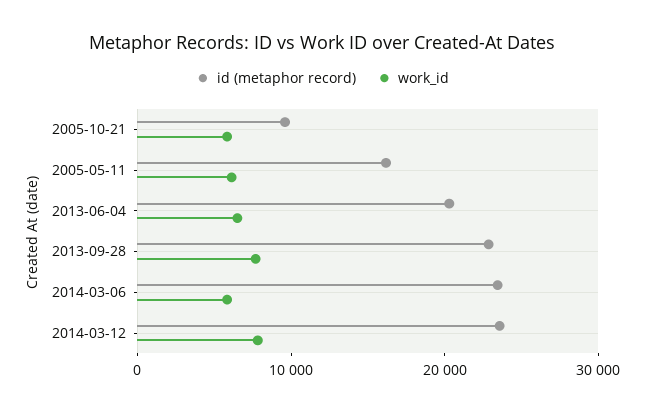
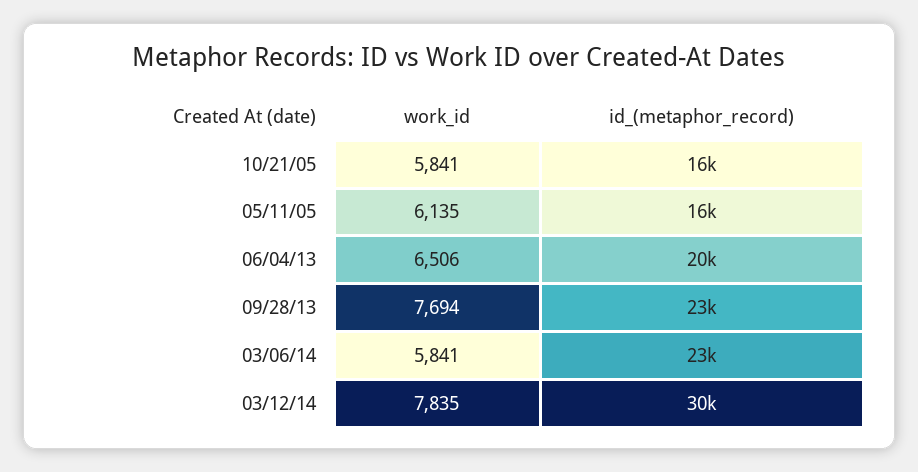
  {
    "id (metaphor record)": {
-     "2005-10-21": 10000,
+     "2005-10-21": 16000,
      "2005-05-11": 16000,
      "2013-06-04": 20000,
      "2013-09-28": 23000,
      "2014-03-06": 23000,
-     "2014-03-12": 24000
+     "2014-03-12": 30000
    },
    "work_id": {
      "2005-10-21": 5841,
      "2005-05-11": 6135,
      "2013-06-04": 6506,
      "2013-09-28": 7694,
      "2014-03-06": 5841,
      "2014-03-12": 7835
    }
  }

